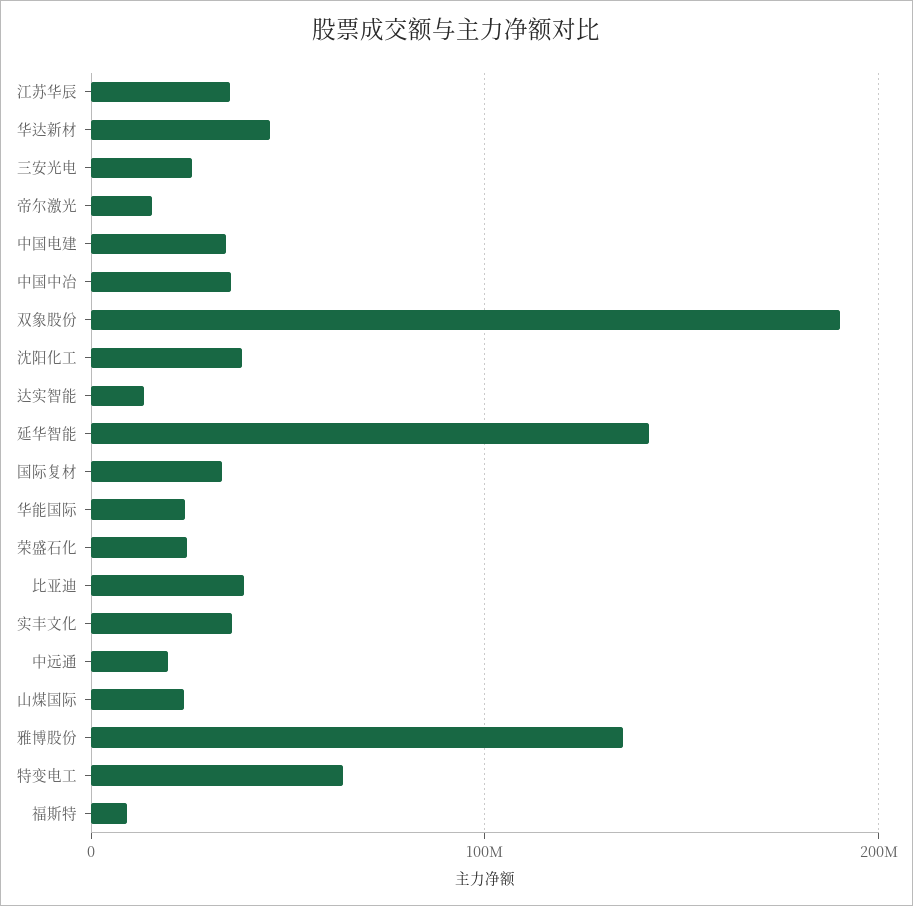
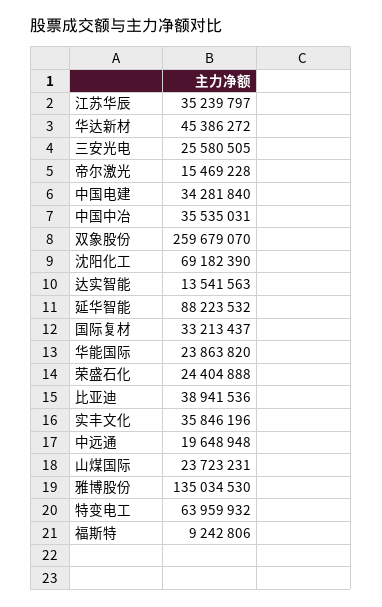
  {
    "江苏华辰": 35239797,
    "华达新材": 45386272,
    "三安光电": 25580505,
    "帝尔激光": 15469228,
    "中国电建": 34281840,
    "中国中冶": 35535031,
-   "双象股份": 190000000,
+   "双象股份": 259679070,
-   "沈阳化工": 40000000,
+   "沈阳化工": 69182390,
    "达实智能": 13541563,
-   "延华智能": 140000000,
+   "延华智能": 88223532,
    "国际复材": 33213437,
    "华能国际": 23863820,
    "荣盛石化": 24404888,
    "比亚迪": 38941536,
    "实丰文化": 35846196,
    "中远通": 19648948,
    "山煤国际": 23723231,
    "雅博股份": 135034530,
    "特变电工": 63959932,
    "福斯特": 9242806
  }

